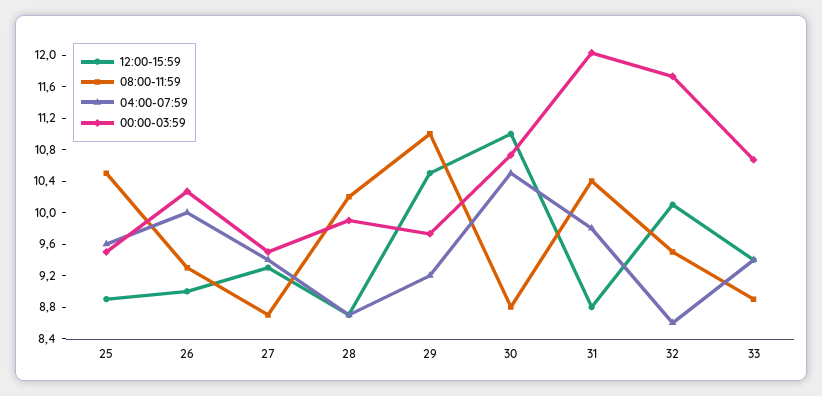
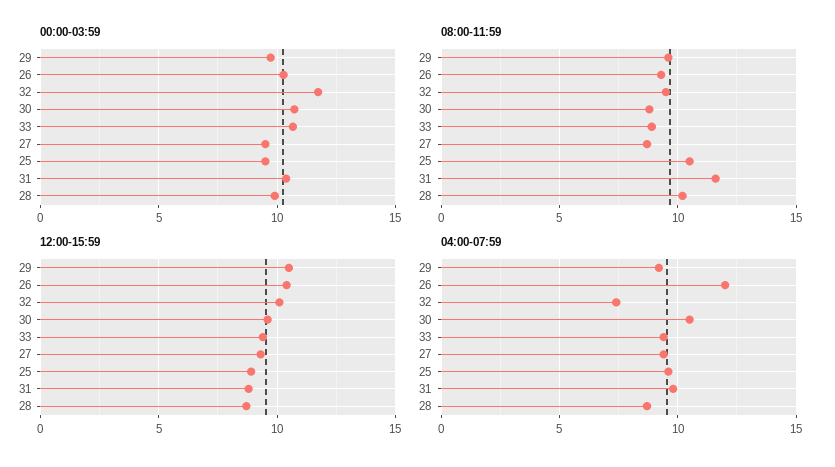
  {
    "12:00-15:59": {
      "25": 9,
-     "26": 9,
+     "26": 10.5,
      "27": 9.4,
      "28": 8.8,
      "29": 10.6,
-     "30": 11,
+     "30": 9.5,
      "31": 8.8,
      "32": 10.2,
      "33": 9.4
    },
    "08:00-11:59": {
      "25": 10.6,
      "26": 9.4,
      "27": 8.8,
      "28": 10.2,
-     "29": 11,
+     "29": 9.5,
      "30": 8.8,
-     "31": 10.4,
+     "31": 11.5,
      "32": 9.6,
      "33": 9
    },
    "04:00-07:59": {
      "25": 9.6,
-     "26": 10,
+     "26": 12,
      "27": 9.4,
      "28": 8.8,
      "29": 9.2,
      "30": 10.6,
      "31": 9.8,
-     "32": 8.6,
+     "32": 7.5,
      "33": 9.4
    },
    "00:00-03:59": {
      "25": 9.6,
      "26": 10.2,
      "27": 9.6,
      "28": 10,
      "29": 9.8,
      "30": 10.8,
-     "31": 12,
+     "31": 10.5,
      "32": 11.8,
      "33": 10.6
    }
  }

